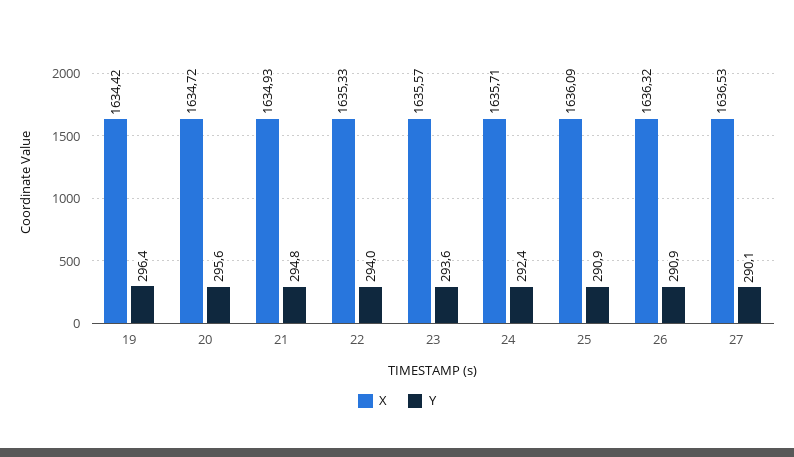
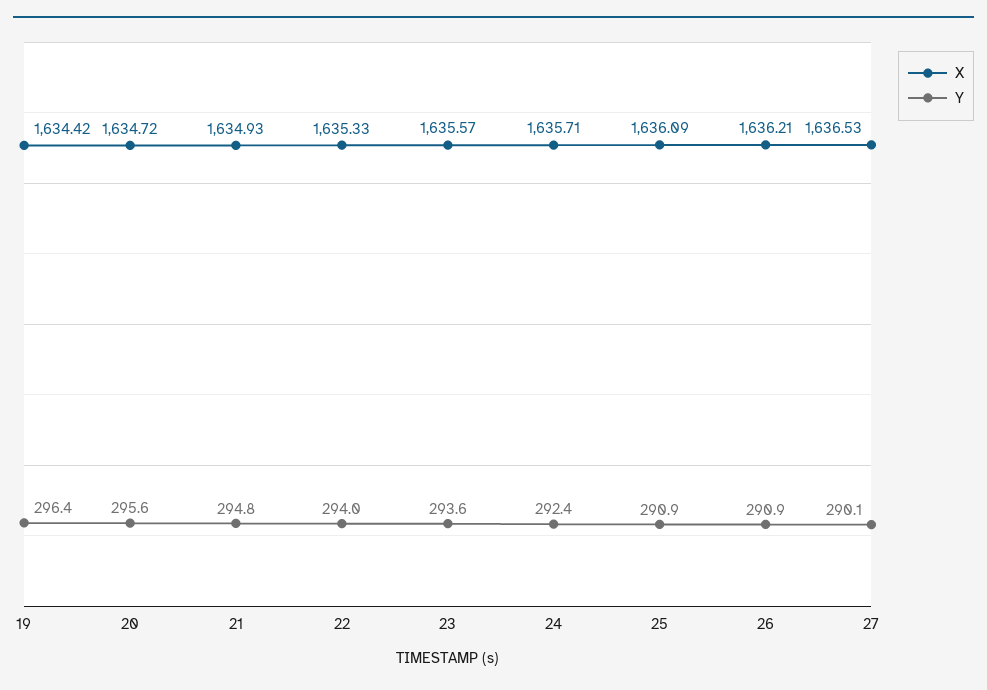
  {
    "X": {
      "19": 1634.42,
      "20": 1634.72,
      "21": 1634.93,
      "22": 1635.33,
      "23": 1635.57,
      "24": 1635.71,
      "25": 1636.09,
-     "26": 1636.32,
+     "26": 1636.21,
      "27": 1636.53
    },
    "Y": {
      "19": 296.4,
      "20": 295.6,
      "21": 294.8,
      "22": 294,
      "23": 293.6,
      "24": 292.4,
      "25": 290.9,
      "26": 290.9,
      "27": 290.1
    }
  }

